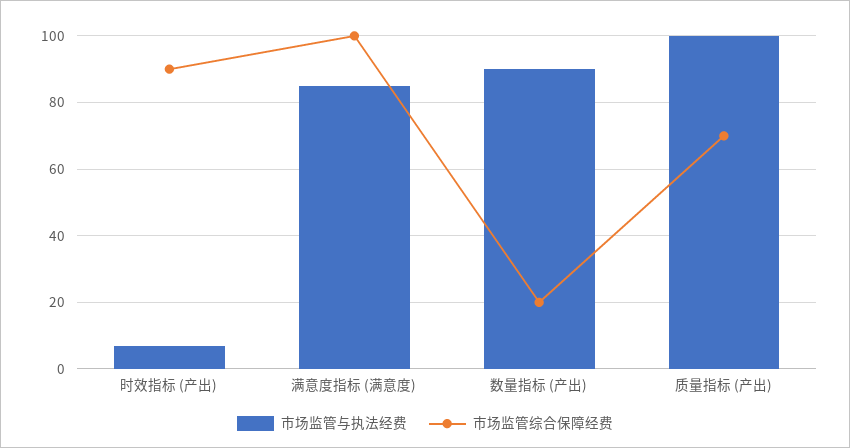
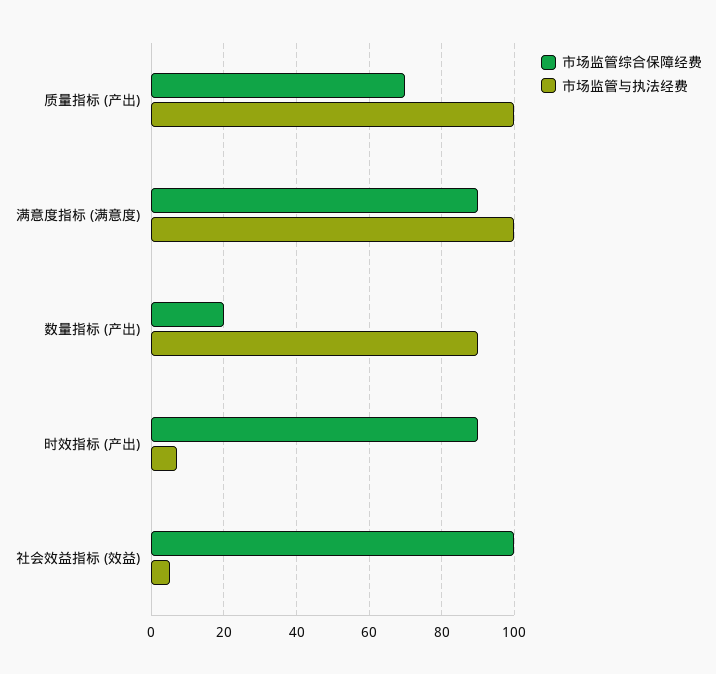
  {
    "市场监管与执法经费": {
      "时效指标 (产出)": 5,
-     "满意度指标 (满意度)": 85,
+     "满意度指标 (满意度)": 100,
      "数量指标 (产出)": 90,
-     "质量指标 (产出)": 100
+     "质量指标 (产出)": 100,
+     "社会效益指标 (效益)": 5
    },
    "市场监管综合保障经费": {
      "时效指标 (产出)": 90,
-     "满意度指标 (满意度)": 100,
+     "满意度指标 (满意度)": 90,
      "数量指标 (产出)": 20,
-     "质量指标 (产出)": 70
+     "质量指标 (产出)": 70,
+     "社会效益指标 (效益)": 100
    }
  }

